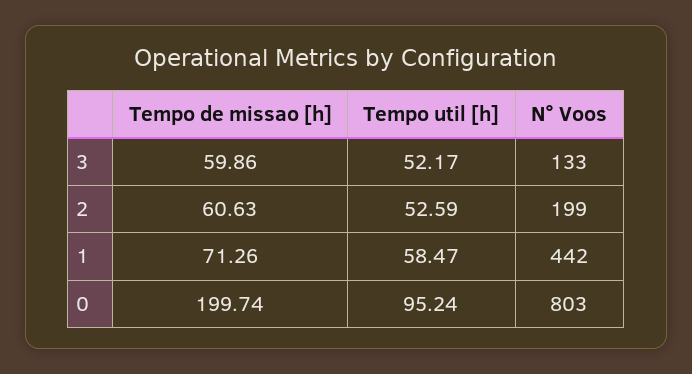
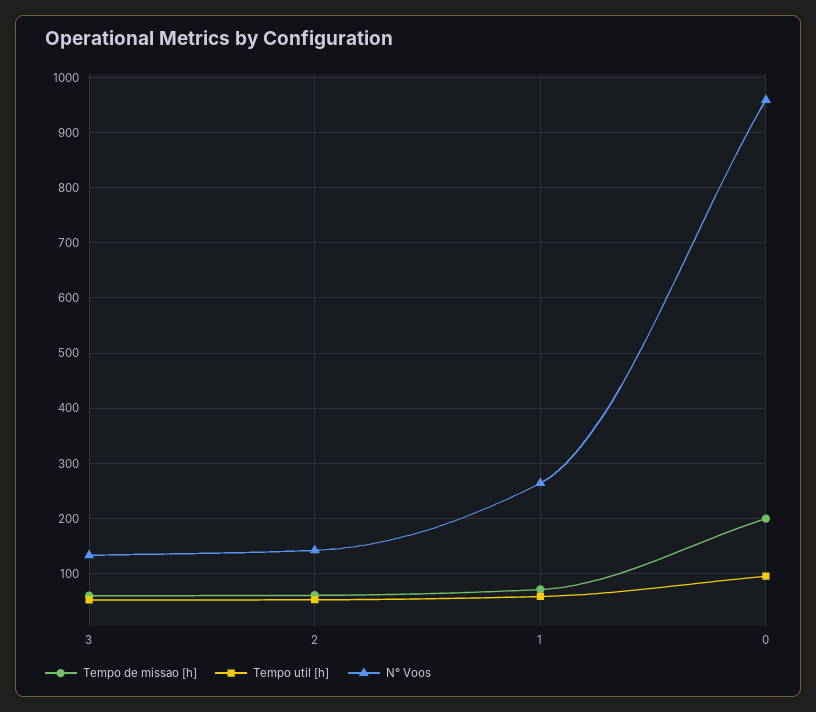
  {
    "Tempo de missao [h]": {
      "3": 59.86,
      "2": 60.63,
      "1": 71.26,
      "0": 199.74
    },
    "Tempo util [h]": {
      "3": 52.17,
      "2": 52.59,
      "1": 58.47,
      "0": 95.24
    },
    "N° Voos": {
      "3": 133,
-     "2": 199,
+     "2": 140,
-     "1": 442,
+     "1": 260,
-     "0": 803
+     "0": 960
    }
  }

